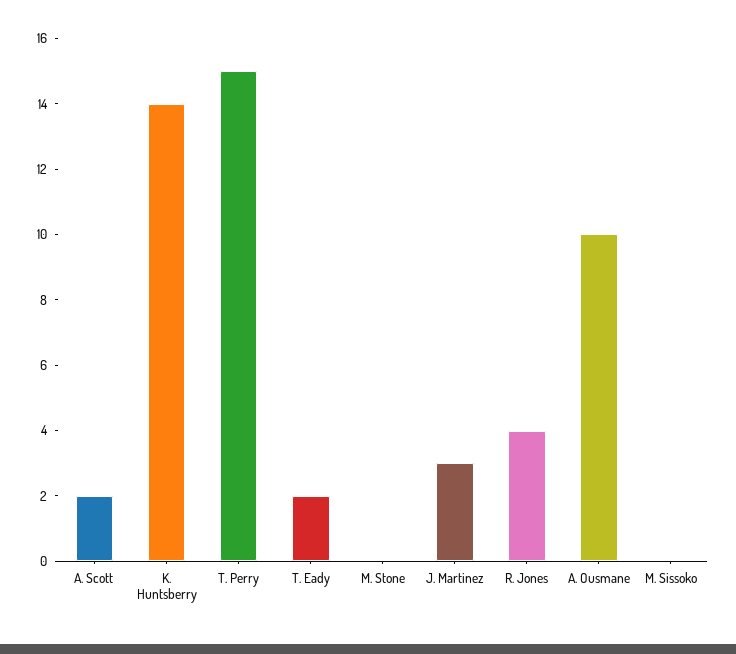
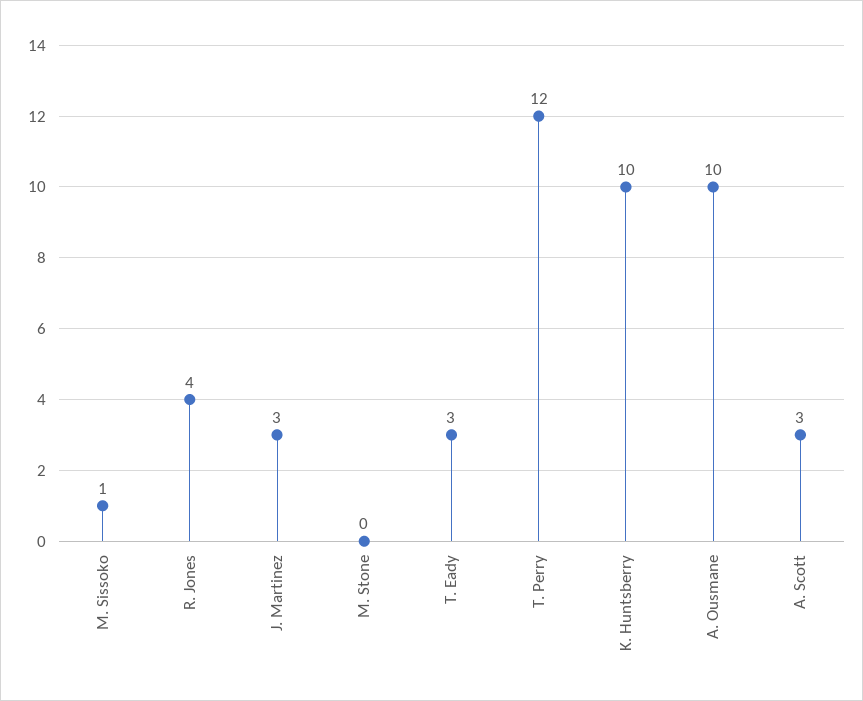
  {
-   "A. Scott": 2,
+   "A. Scott": 3,
-   "K. Huntsberry": 14,
+   "K. Huntsberry": 10,
-   "T. Perry": 15,
+   "T. Perry": 12,
-   "T. Eady": 2,
+   "T. Eady": 3,
    "M. Stone": 0,
    "J. Martinez": 3,
    "R. Jones": 4,
    "A. Ousmane": 10,
-   "M. Sissoko": 0
+   "M. Sissoko": 1
  }

